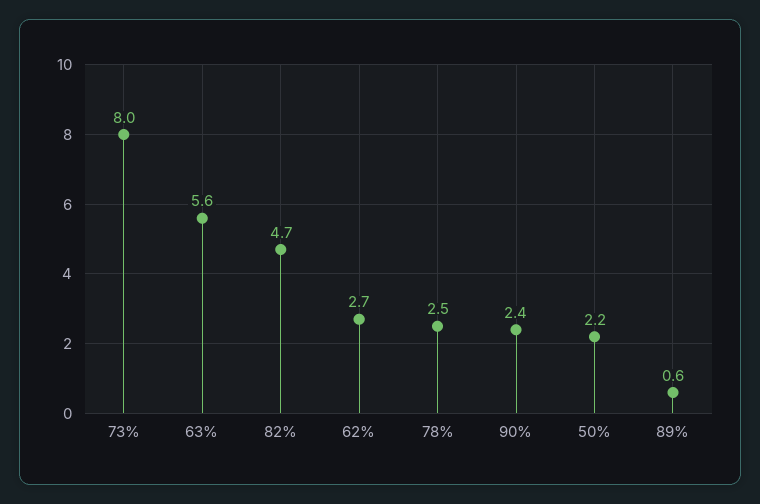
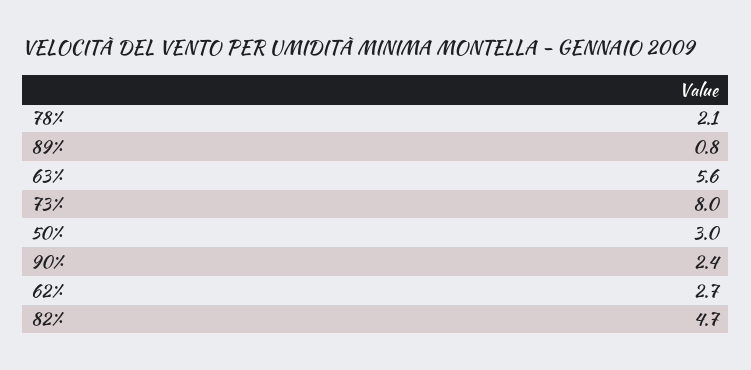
  {
    "73%": 8,
    "63%": 5.6,
    "82%": 4.7,
    "62%": 2.7,
-   "78%": 2.5,
+   "78%": 2.1,
    "90%": 2.4,
-   "50%": 2.2,
+   "50%": 3,
-   "89%": 0.6
+   "89%": 0.8
  }

